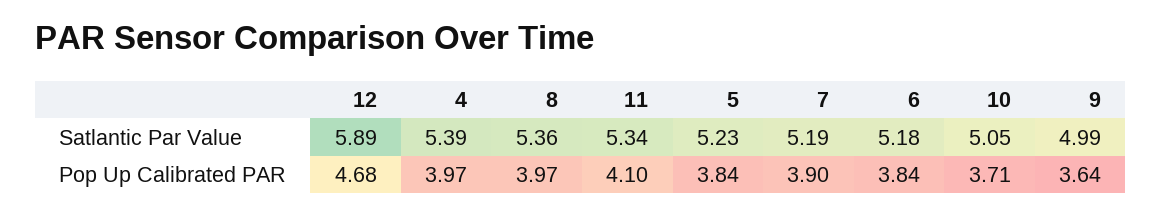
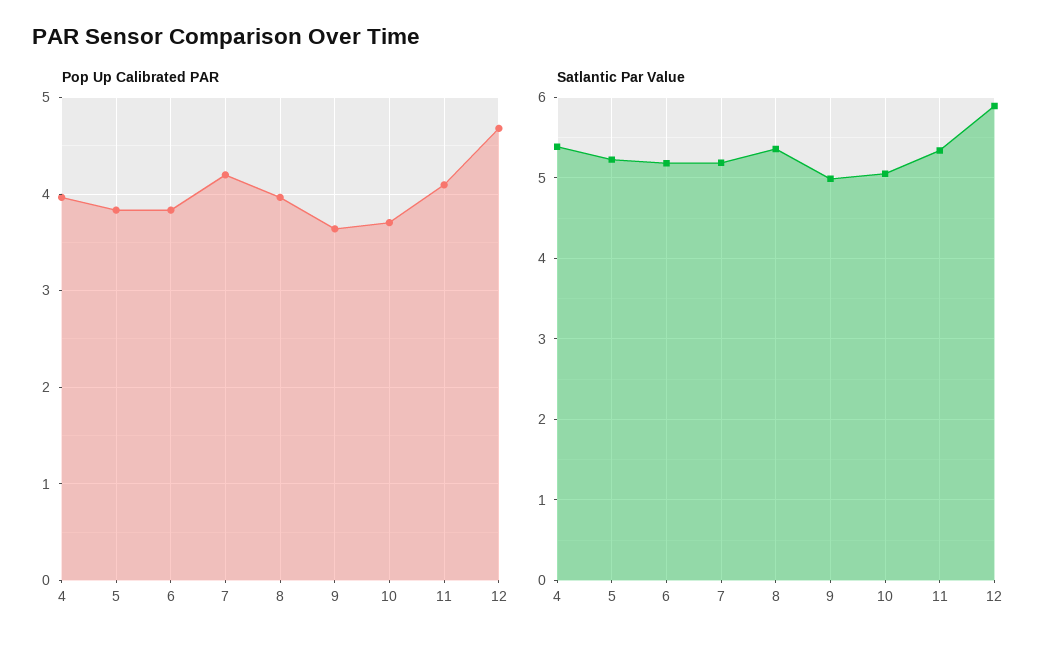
  {
    "Satlantic Par Value": {
      "12": 5.89,
      "4": 5.39,
      "8": 5.36,
      "11": 5.34,
      "5": 5.23,
      "7": 5.19,
      "6": 5.18,
      "10": 5.05,
      "9": 4.99
    },
    "Pop Up Calibrated PAR": {
      "12": 4.68,
      "4": 3.97,
      "8": 3.97,
      "11": 4.1,
      "5": 3.84,
-     "7": 3.9,
+     "7": 4.2,
      "6": 3.84,
      "10": 3.71,
      "9": 3.64
    }
  }

